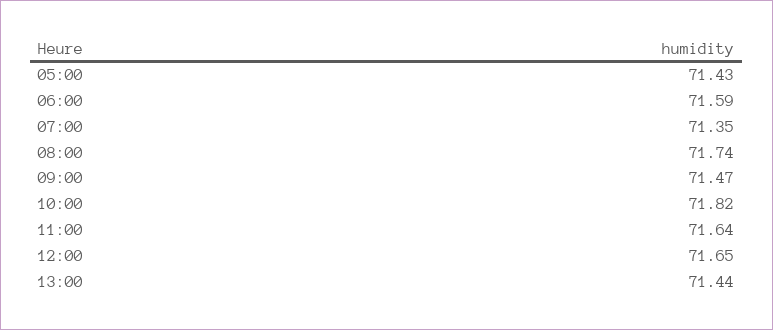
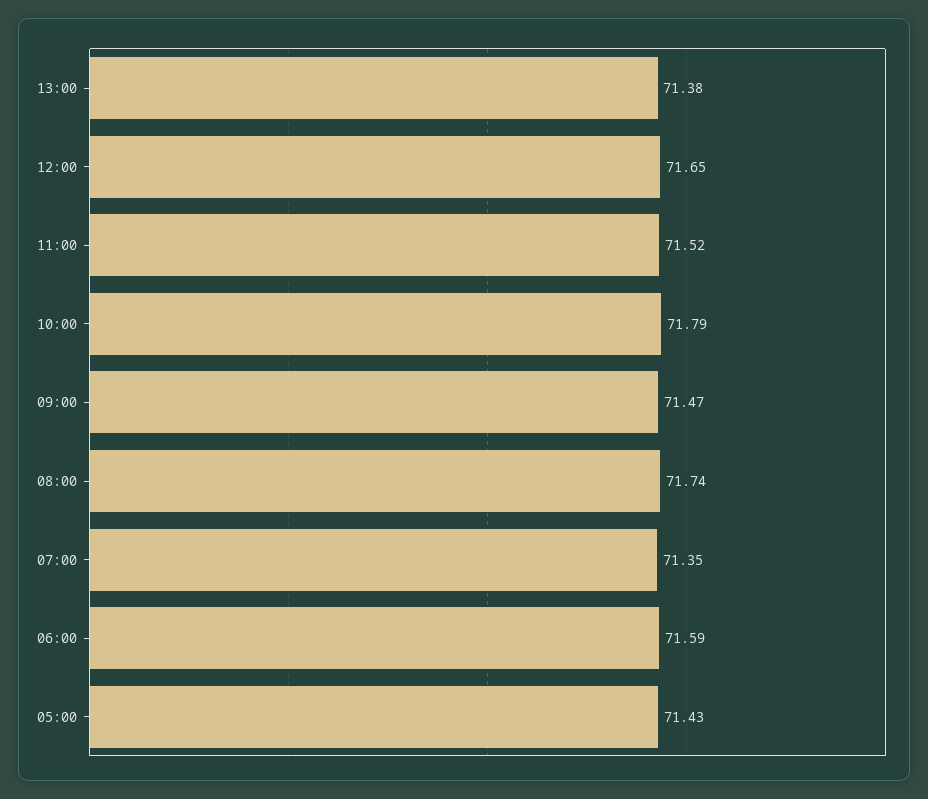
  {
    "05:00": 71.43,
    "06:00": 71.59,
    "07:00": 71.35,
    "08:00": 71.74,
    "09:00": 71.47,
-   "10:00": 71.82,
+   "10:00": 71.79,
-   "11:00": 71.64,
+   "11:00": 71.52,
    "12:00": 71.65,
-   "13:00": 71.44
+   "13:00": 71.38
  }

